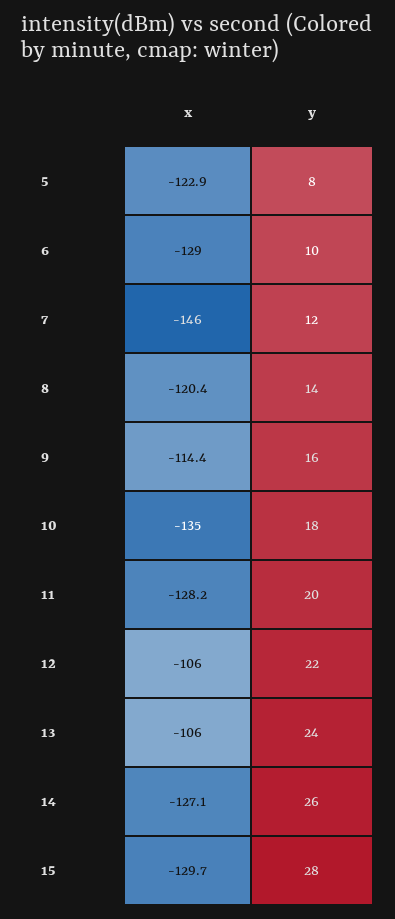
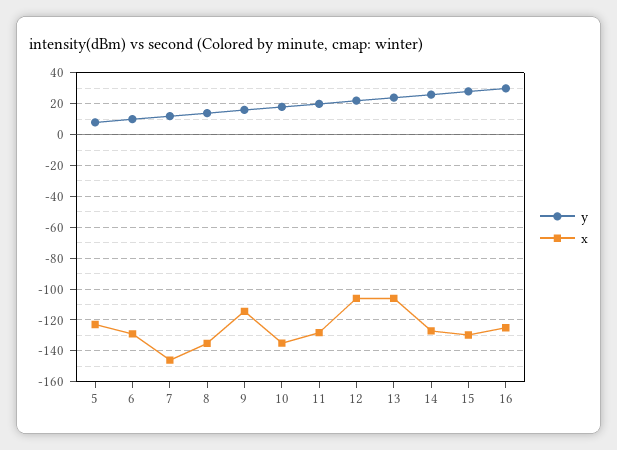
  {
    "x": {
      "5": -122.9,
      "6": -129,
      "7": -146,
-     "8": -120.4,
+     "8": -135,
      "9": -114.4,
      "10": -135,
      "11": -128.2,
      "12": -106,
      "13": -106,
      "14": -127.1,
-     "15": -129.7
+     "15": -129.7,
+     "16": -125
    },
    "y": {
      "5": 8,
      "6": 10,
      "7": 12,
      "8": 14,
      "9": 16,
      "10": 18,
      "11": 20,
      "12": 22,
      "13": 24,
      "14": 26,
-     "15": 28
+     "15": 28,
+     "16": 30
    }
  }

